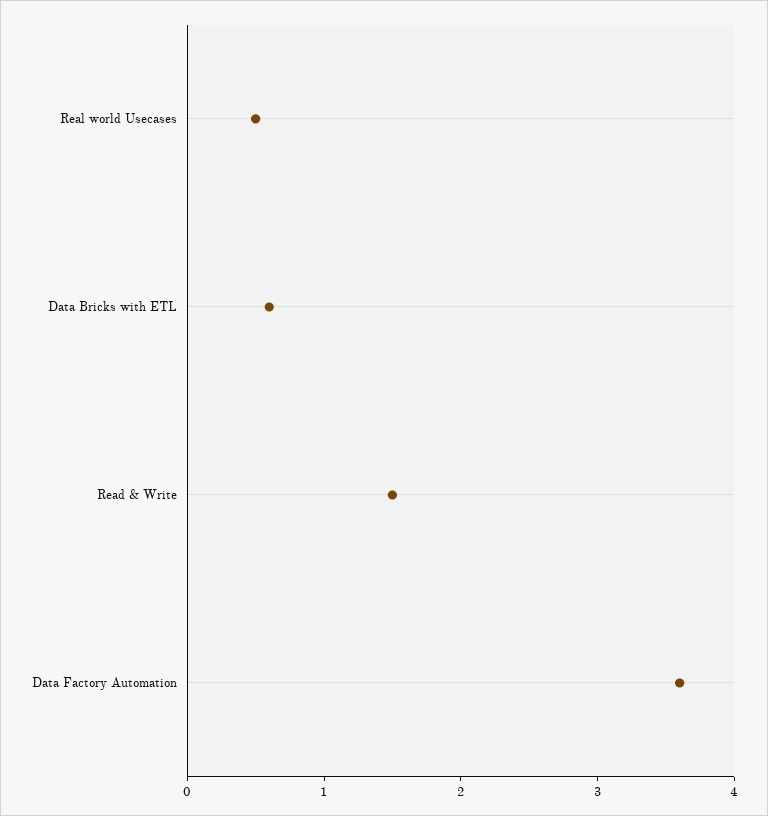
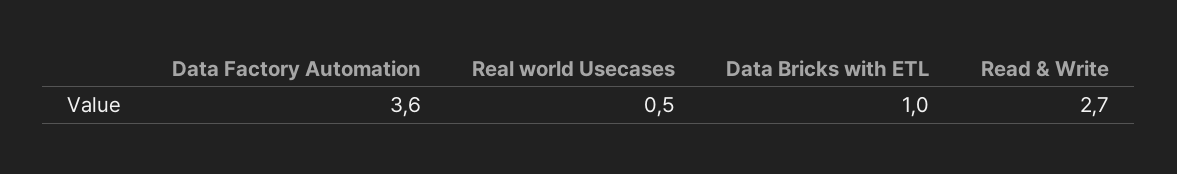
  {
    "Real world Usecases": 0.5,
-   "Data Bricks with ETL": 0.6,
+   "Data Bricks with ETL": 1,
-   "Read & Write": 1.5,
+   "Read & Write": 2.7,
    "Data Factory Automation": 3.6
  }

